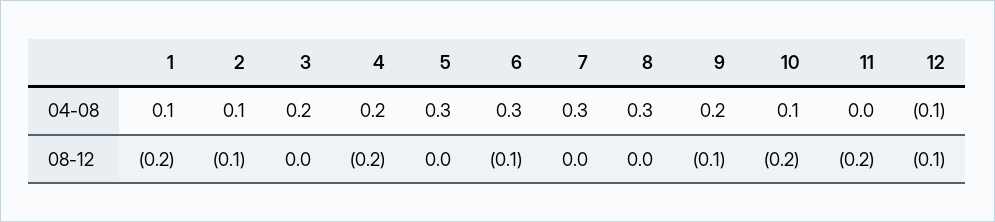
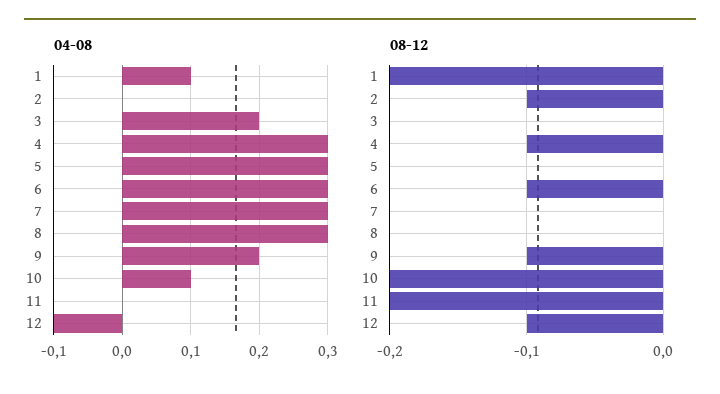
  {
    "04-08": {
      "1": 0.1,
-     "2": 0.1,
+     "2": 0,
      "3": 0.2,
-     "4": 0.2,
+     "4": 0.3,
      "5": 0.3,
      "6": 0.3,
      "7": 0.3,
      "8": 0.3,
      "9": 0.2,
      "10": 0.1,
      "11": 0,
      "12": -0.1
    },
    "08-12": {
      "1": -0.2,
      "2": -0.1,
      "3": 0,
-     "4": -0.2,
+     "4": -0.1,
      "5": 0,
      "6": -0.1,
      "7": 0,
      "8": 0,
      "9": -0.1,
      "10": -0.2,
      "11": -0.2,
      "12": -0.1
    }
  }

